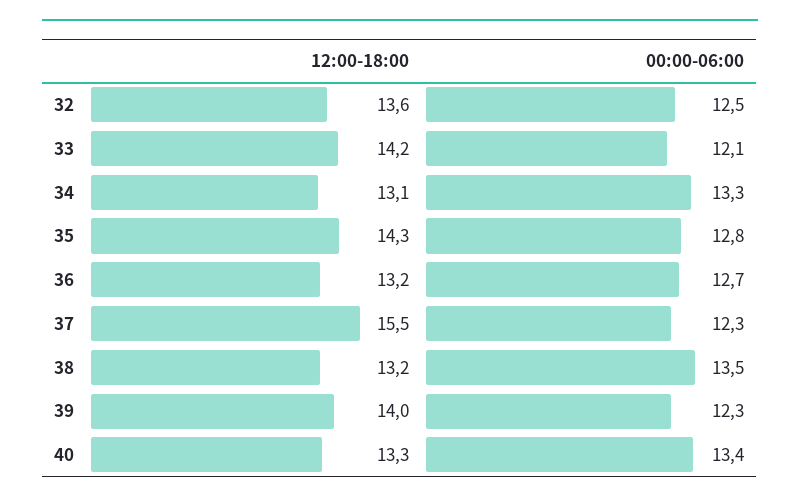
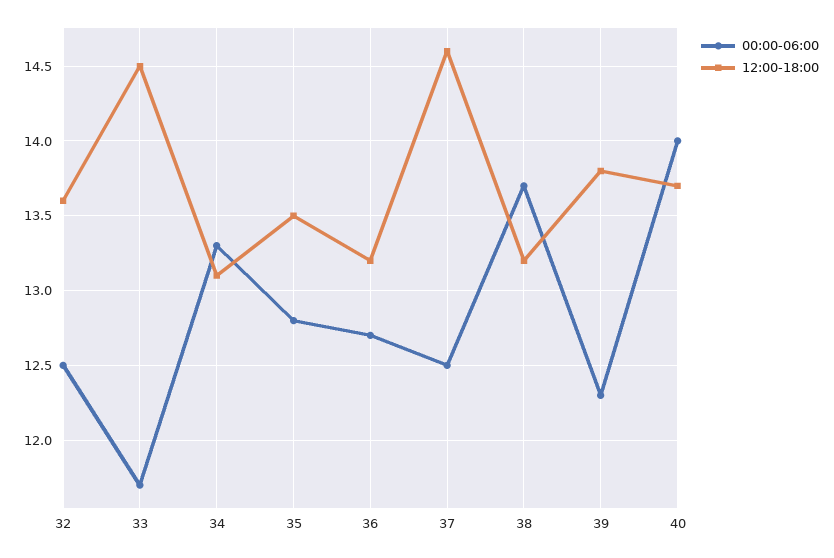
  {
    "12:00-18:00": {
      "32": 13.6,
-     "33": 14.2,
+     "33": 14.5,
      "34": 13.1,
-     "35": 14.3,
+     "35": 13.5,
      "36": 13.2,
-     "37": 15.5,
+     "37": 14.6,
      "38": 13.2,
-     "39": 14,
+     "39": 13.8,
-     "40": 13.3
+     "40": 13.7
    },
    "00:00-06:00": {
      "32": 12.5,
-     "33": 12.1,
+     "33": 11.7,
      "34": 13.3,
      "35": 12.8,
      "36": 12.7,
-     "37": 12.3,
+     "37": 12.5,
-     "38": 13.5,
+     "38": 13.7,
      "39": 12.3,
-     "40": 13.4
+     "40": 14
    }
  }

